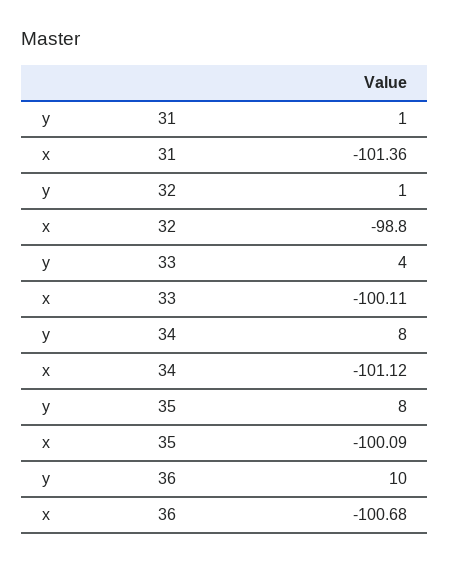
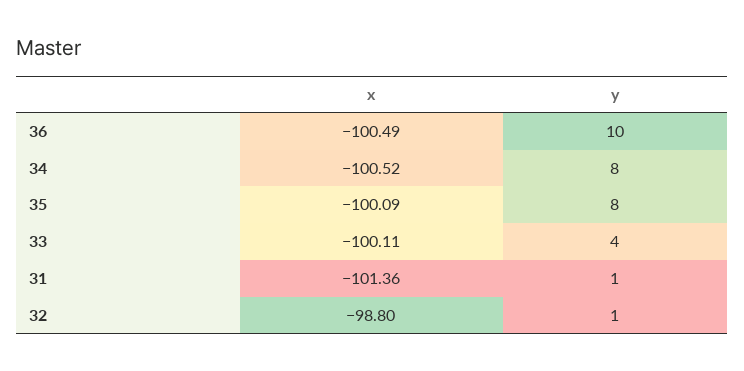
  {
    "y": {
      "31": 1,
      "32": 1,
      "33": 4,
      "34": 8,
      "35": 8,
      "36": 10
    },
    "x": {
      "31": -101.36,
      "32": -98.8,
      "33": -100.11,
-     "34": -101.12,
+     "34": -100.52,
      "35": -100.09,
-     "36": -100.68
+     "36": -100.49
    }
  }

